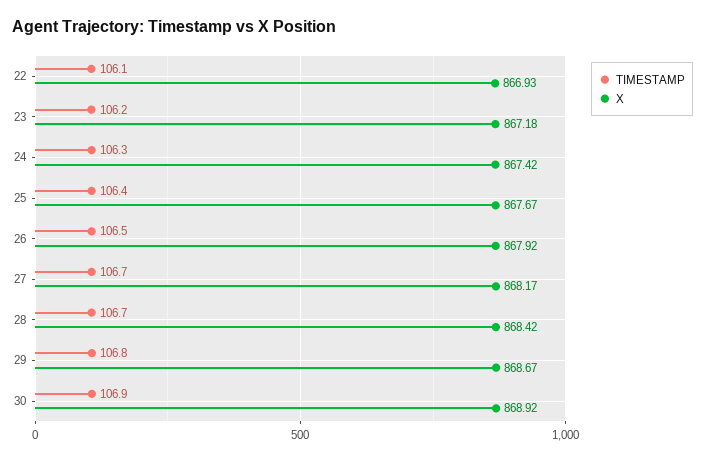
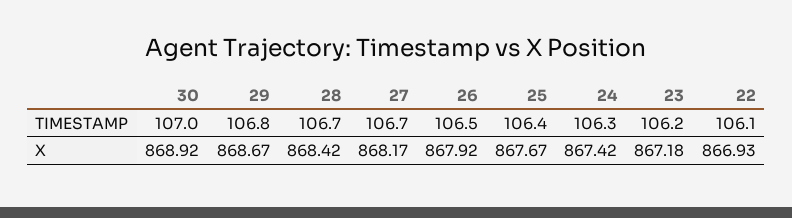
  {
    "TIMESTAMP": {
      "22": 106.1,
      "23": 106.2,
      "24": 106.3,
      "25": 106.4,
      "26": 106.5,
      "27": 106.7,
      "28": 106.7,
      "29": 106.8,
-     "30": 106.9
+     "30": 107
    },
    "X": {
      "22": 866.93,
      "23": 867.18,
      "24": 867.42,
      "25": 867.67,
      "26": 867.92,
      "27": 868.17,
      "28": 868.42,
      "29": 868.67,
      "30": 868.92
    }
  }

